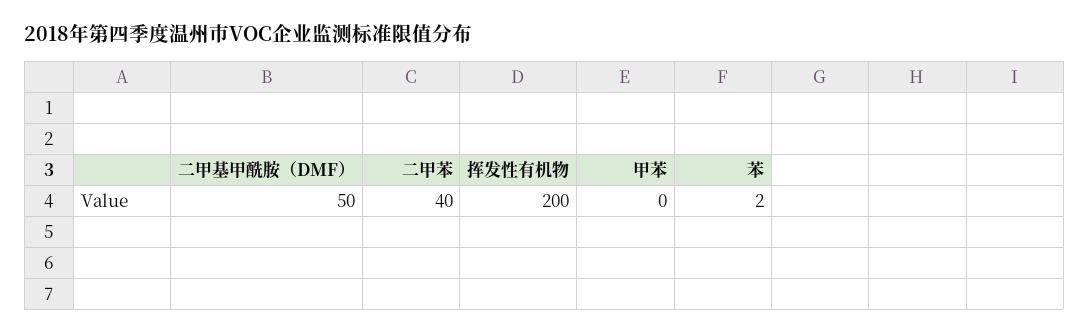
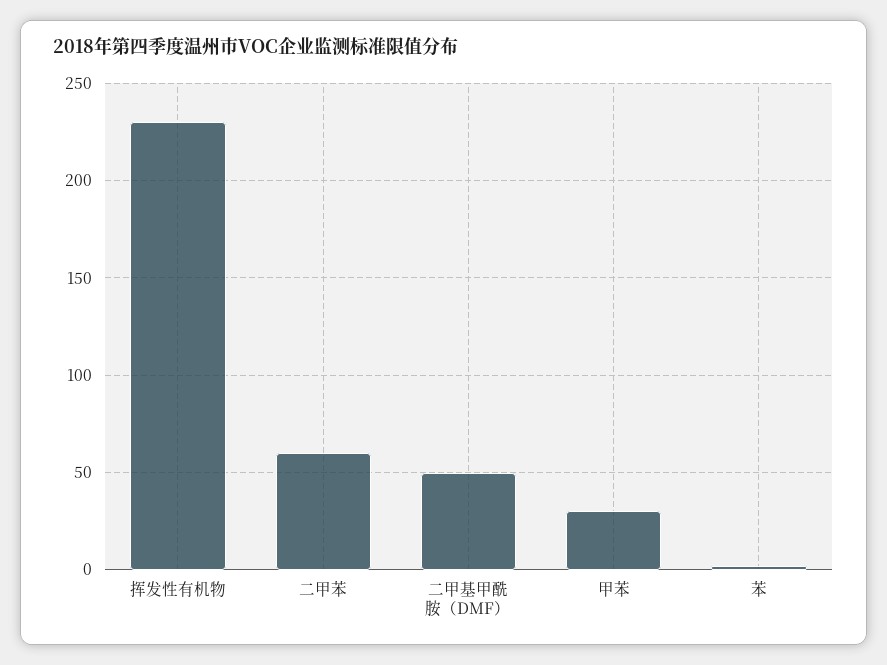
  {
    "二甲基甲酰胺（DMF）": 50,
-   "二甲苯": 40,
+   "二甲苯": 60,
-   "挥发性有机物": 200,
+   "挥发性有机物": 230,
-   "甲苯": 0,
+   "甲苯": 30,
    "苯": 2
  }

